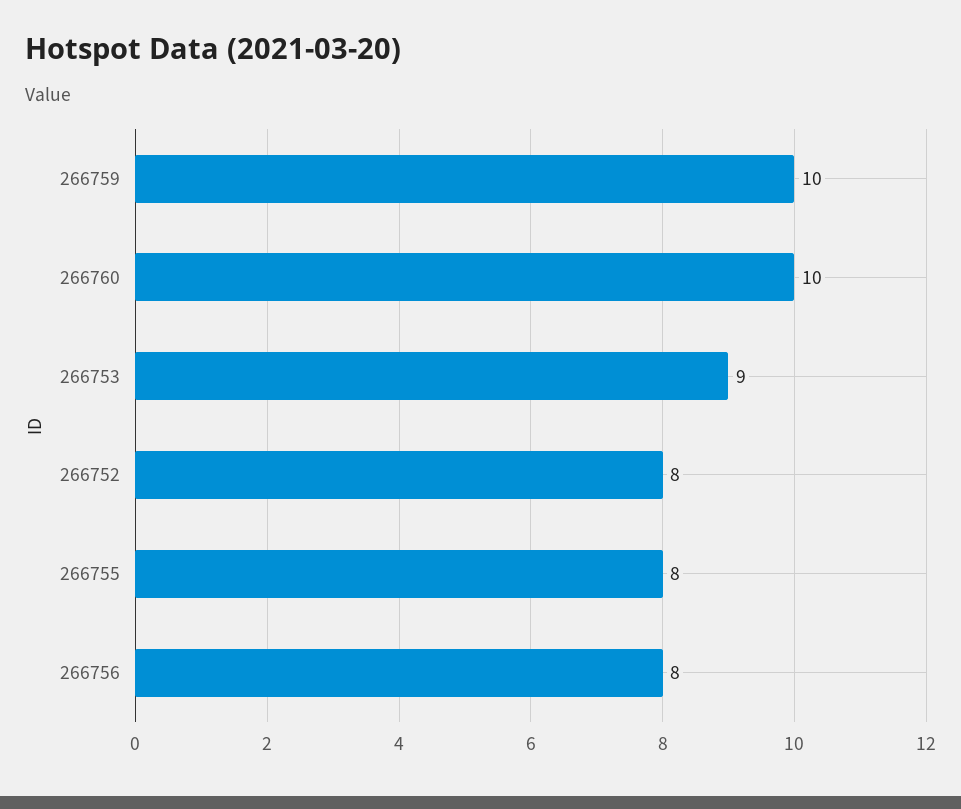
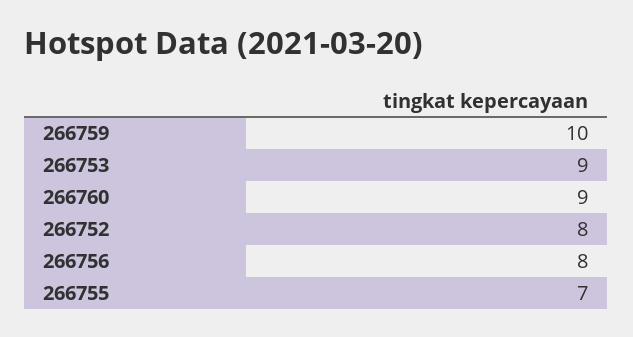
  {
    "266759": 10,
-   "266760": 10,
+   "266760": 9,
    "266753": 9,
    "266752": 8,
-   "266755": 8,
+   "266755": 7,
    "266756": 8
  }

